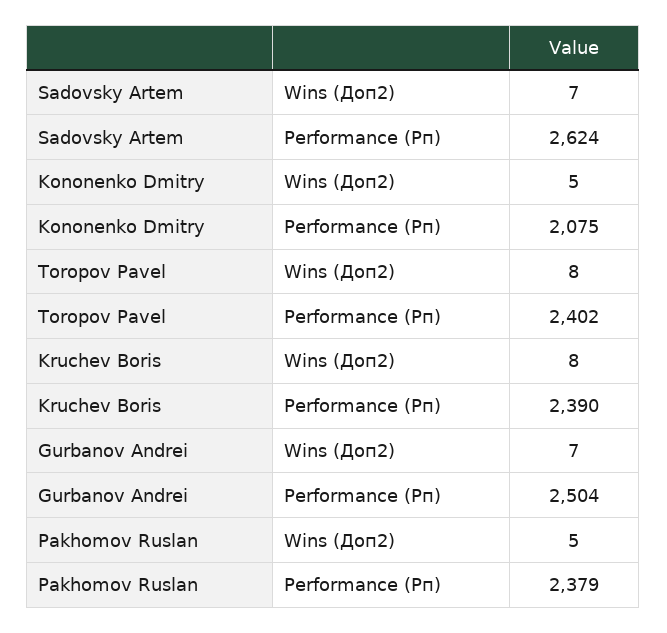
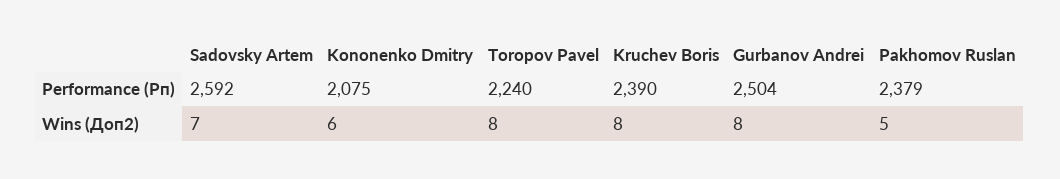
  {
    "Sadovsky Artem": {
      "Wins (Доп2)": 7,
-     "Performance (Рп)": 2624
+     "Performance (Рп)": 2592
    },
    "Kononenko Dmitry": {
-     "Wins (Доп2)": 5,
+     "Wins (Доп2)": 6,
      "Performance (Рп)": 2075
    },
    "Toropov Pavel": {
      "Wins (Доп2)": 8,
-     "Performance (Рп)": 2402
+     "Performance (Рп)": 2240
    },
    "Kruchev Boris": {
      "Wins (Доп2)": 8,
      "Performance (Рп)": 2390
    },
    "Gurbanov Andrei": {
-     "Wins (Доп2)": 7,
+     "Wins (Доп2)": 8,
      "Performance (Рп)": 2504
    },
    "Pakhomov Ruslan": {
      "Wins (Доп2)": 5,
      "Performance (Рп)": 2379
    }
  }

